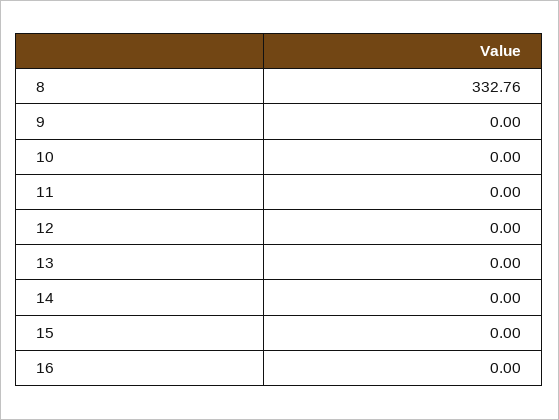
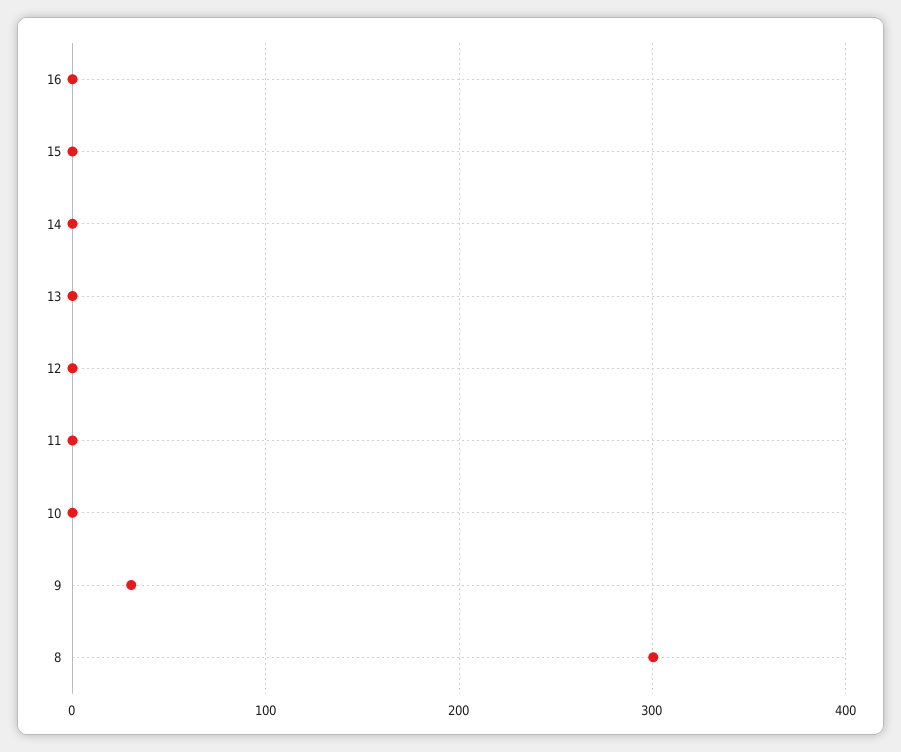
  {
-   "8": 332.76,
+   "8": 300,
-   "9": 0,
+   "9": 30,
    "10": 0,
    "11": 0,
    "12": 0,
    "13": 0,
    "14": 0,
    "15": 0,
    "16": 0
  }

